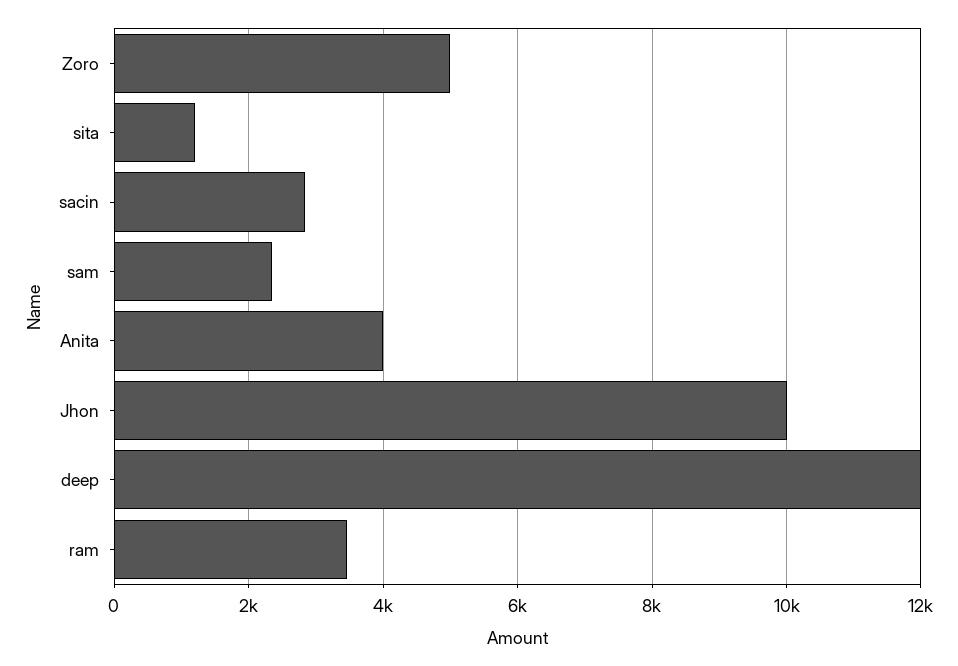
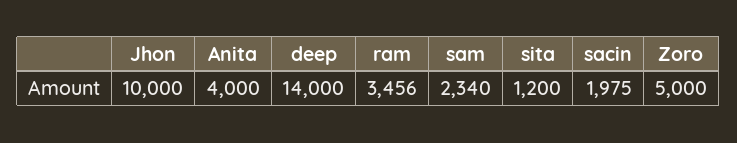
  {
    "Zoro": 5000,
    "sita": 1200,
-   "sacin": 2800,
+   "sacin": 1975,
    "sam": 2340,
    "Anita": 4000,
    "Jhon": 10000,
-   "deep": 12000,
+   "deep": 14000,
    "ram": 3456
  }

